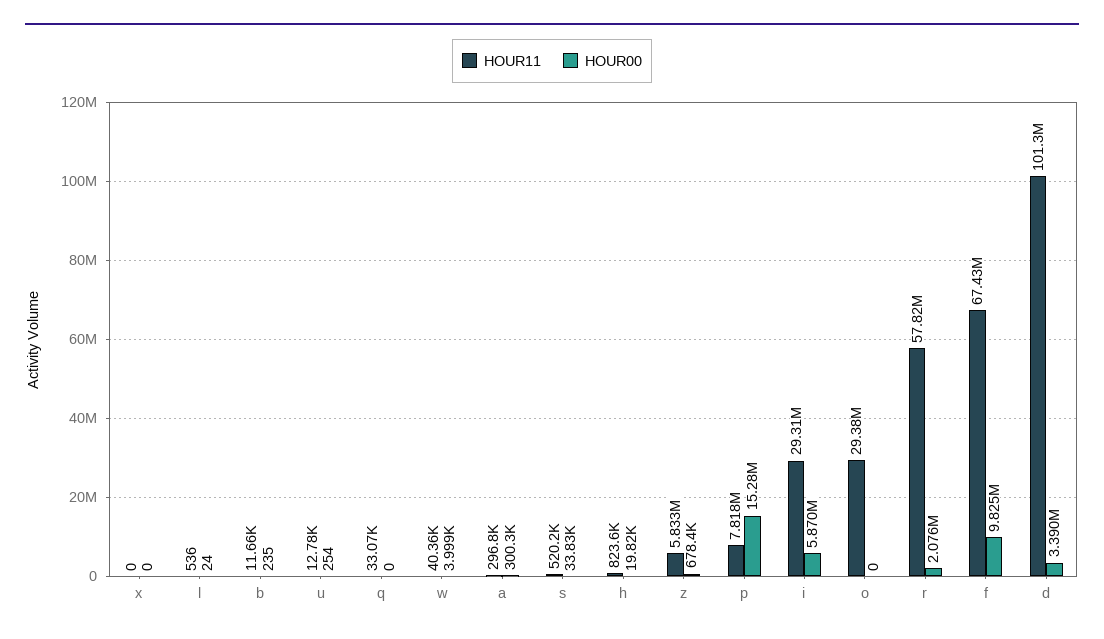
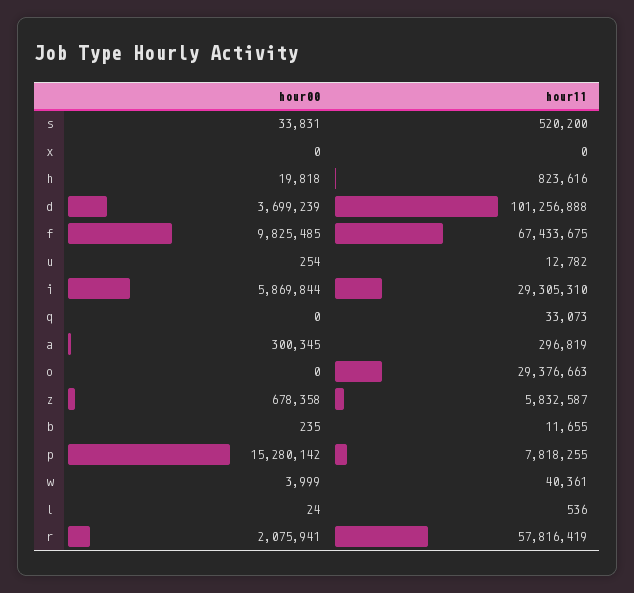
  {
    "HOUR11": {
      "x": 0,
      "l": 536,
      "b": 11655,
      "u": 12782,
      "q": 33073,
      "w": 40361,
      "a": 296819,
      "s": 520200,
      "h": 823616,
      "z": 5832587,
      "p": 7818255,
      "i": 29305310,
      "o": 29376663,
      "r": 57816419,
      "f": 67433675,
      "d": 101256888
    },
    "HOUR00": {
      "x": 0,
      "l": 24,
      "b": 235,
      "u": 254,
      "q": 0,
      "w": 3999,
      "a": 300345,
      "s": 33831,
      "h": 19818,
      "z": 678358,
      "p": 15280142,
      "i": 5869844,
      "o": 0,
      "r": 2075941,
      "f": 9825485,
-     "d": 3390000
+     "d": 3699239
    }
  }

